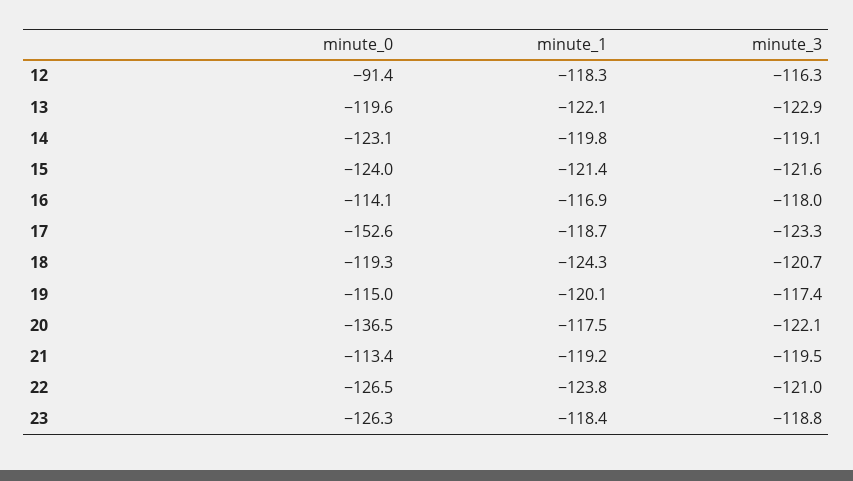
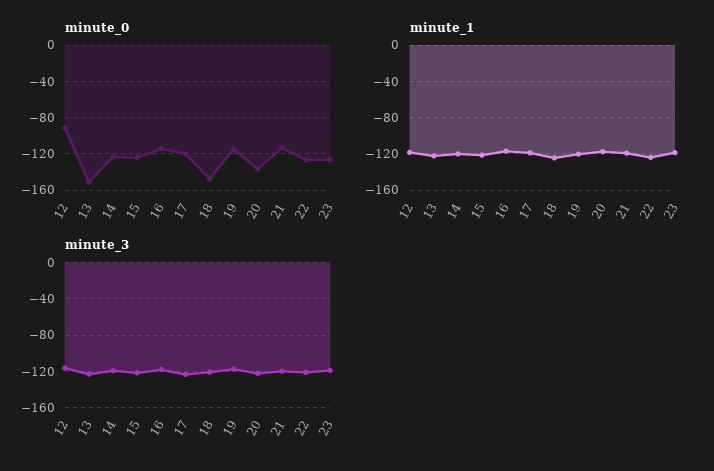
  {
    "minute_0": {
      "12": -91.4,
-     "13": -119.6,
+     "13": -150,
      "14": -123.1,
      "15": -124,
      "16": -114.1,
-     "17": -152.6,
+     "17": -120,
-     "18": -119.3,
+     "18": -150,
      "19": -115,
      "20": -136.5,
      "21": -113.4,
      "22": -126.5,
      "23": -126.3
    },
    "minute_1": {
      "12": -118.3,
      "13": -122.1,
      "14": -119.8,
      "15": -121.4,
      "16": -116.9,
      "17": -118.7,
      "18": -124.3,
      "19": -120.1,
      "20": -117.5,
      "21": -119.2,
      "22": -123.8,
      "23": -118.4
    },
    "minute_3": {
      "12": -116.3,
      "13": -122.9,
      "14": -119.1,
      "15": -121.6,
      "16": -118,
      "17": -123.3,
      "18": -120.7,
      "19": -117.4,
      "20": -122.1,
      "21": -119.5,
      "22": -121,
      "23": -118.8
    }
  }

